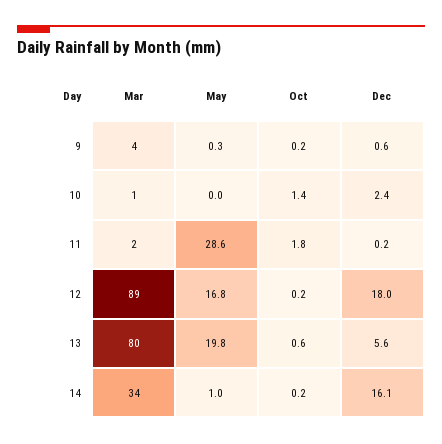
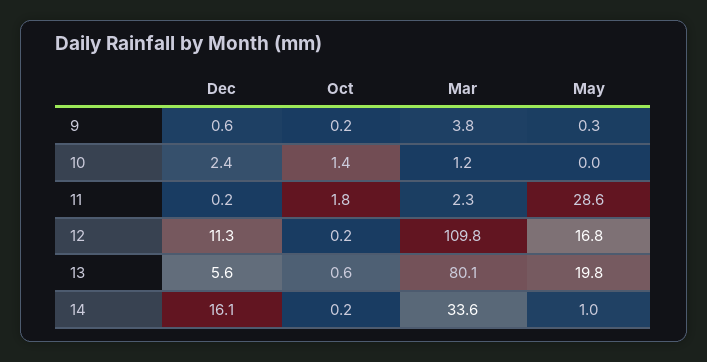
  {
    "Mar": {
      "9": 3.8,
      "10": 1.2,
      "11": 2.3,
-     "12": 89,
+     "12": 109.8,
      "13": 80.1,
      "14": 33.6
    },
    "May": {
      "9": 0.3,
      "10": 0,
      "11": 28.6,
      "12": 16.8,
      "13": 19.8,
      "14": 1
    },
    "Oct": {
      "9": 0.2,
      "10": 1.4,
      "11": 1.8,
      "12": 0.2,
      "13": 0.6,
      "14": 0.2
    },
    "Dec": {
      "9": 0.6,
      "10": 2.4,
      "11": 0.2,
-     "12": 18,
+     "12": 11.3,
      "13": 5.6,
      "14": 16.1
    }
  }

